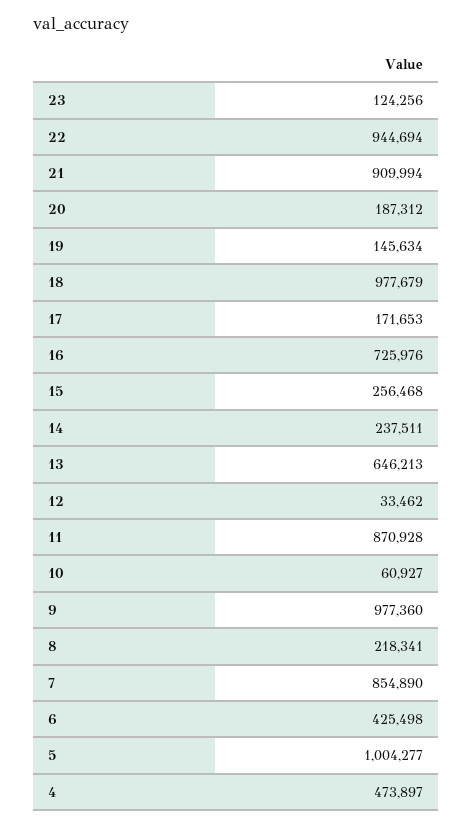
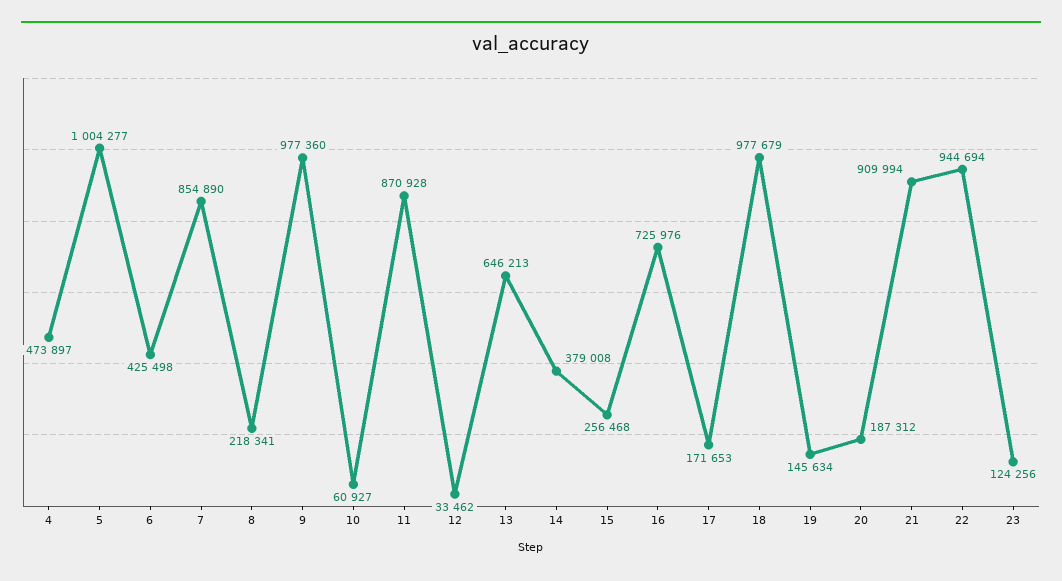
  {
    "23": 124256,
    "22": 944694,
    "21": 909994,
    "20": 187312,
    "19": 145634,
    "18": 977679,
    "17": 171653,
    "16": 725976,
    "15": 256468,
-   "14": 237511,
+   "14": 379008,
    "13": 646213,
    "12": 33462,
    "11": 870928,
    "10": 60927,
    "9": 977360,
    "8": 218341,
    "7": 854890,
    "6": 425498,
    "5": 1004277,
    "4": 473897
  }

